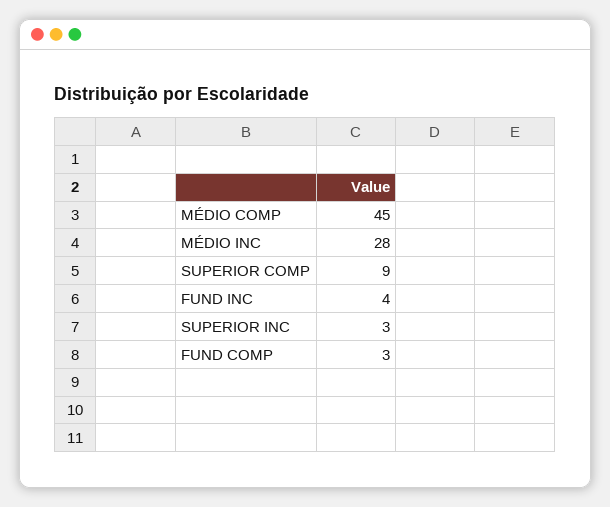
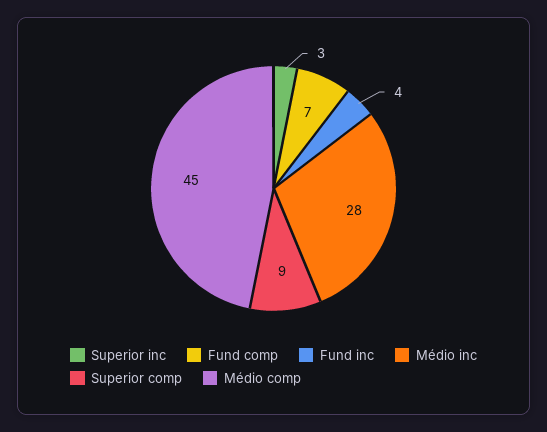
  {
    "MÉDIO COMP": 45,
    "MÉDIO INC": 28,
    "SUPERIOR COMP": 9,
    "FUND INC": 4,
    "SUPERIOR INC": 3,
-   "FUND COMP": 3
+   "FUND COMP": 7
  }

